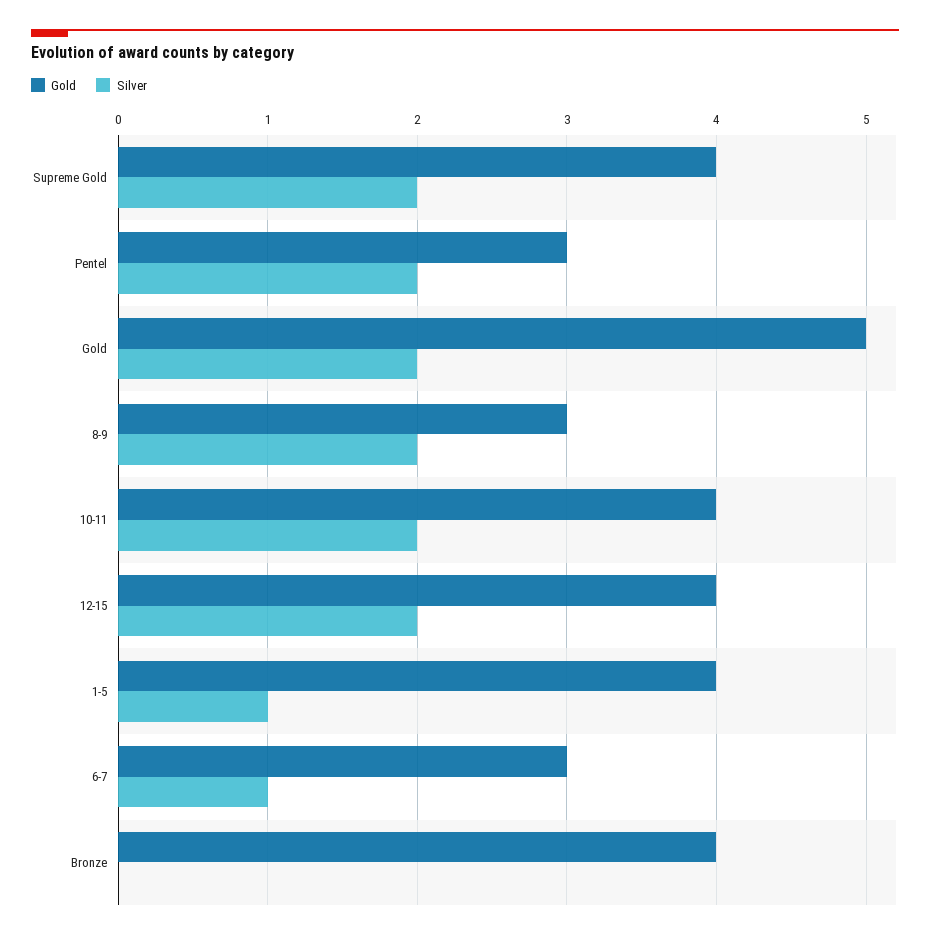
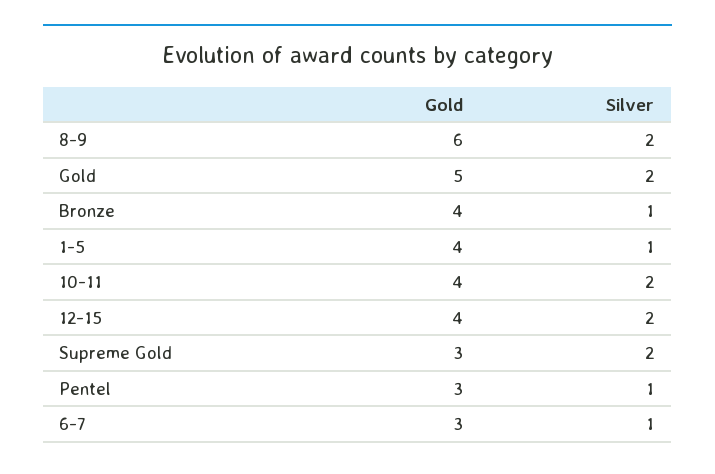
  {
    "Gold": {
-     "Supreme Gold": 4,
+     "Supreme Gold": 3,
      "Pentel": 3,
      "Gold": 5,
-     "8-9": 3,
+     "8-9": 6,
      "10-11": 4,
      "12-15": 4,
      "1-5": 4,
      "6-7": 3,
      "Bronze": 4
    },
    "Silver": {
      "Supreme Gold": 2,
-     "Pentel": 2,
+     "Pentel": 1,
      "Gold": 2,
      "8-9": 2,
      "10-11": 2,
      "12-15": 2,
      "1-5": 1,
      "6-7": 1,
-     "Bronze": 0
+     "Bronze": 1
    }
  }

